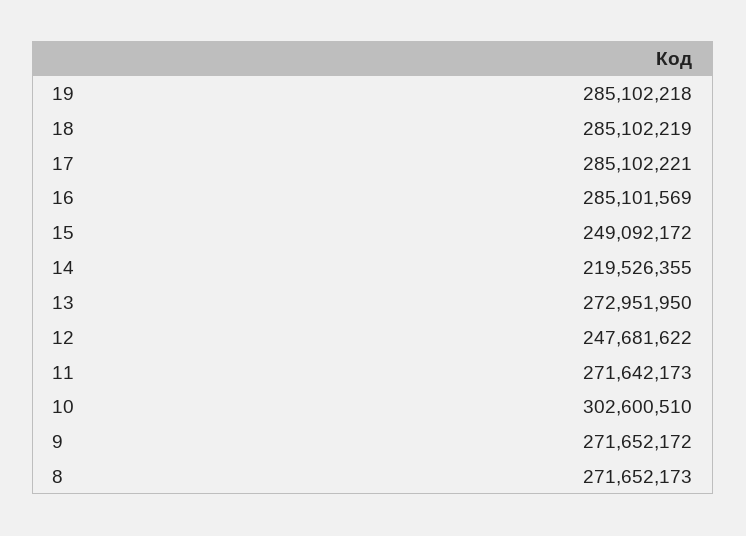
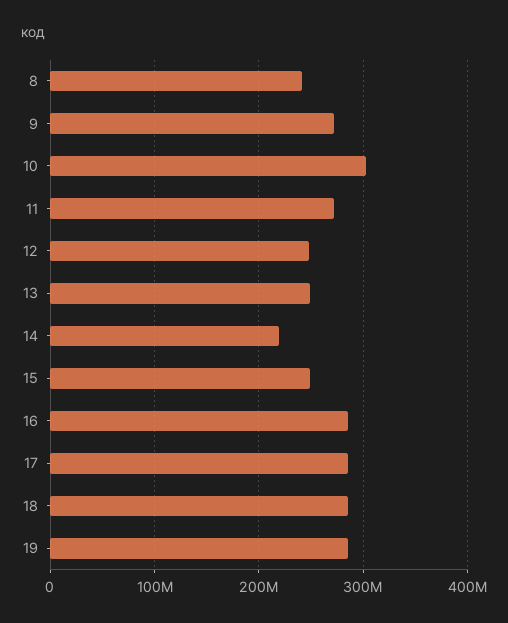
  {
    "19": 285102218,
    "18": 285102219,
    "17": 285102221,
    "16": 285101569,
    "15": 249092172,
    "14": 219526355,
-   "13": 272951950,
+   "13": 250000000,
    "12": 247681622,
    "11": 271642173,
    "10": 302600510,
    "9": 271652172,
-   "8": 271652173
+   "8": 240000000
  }

